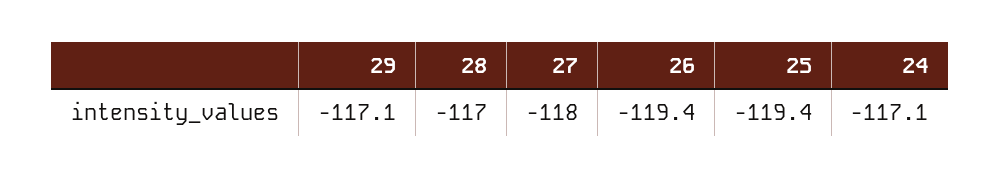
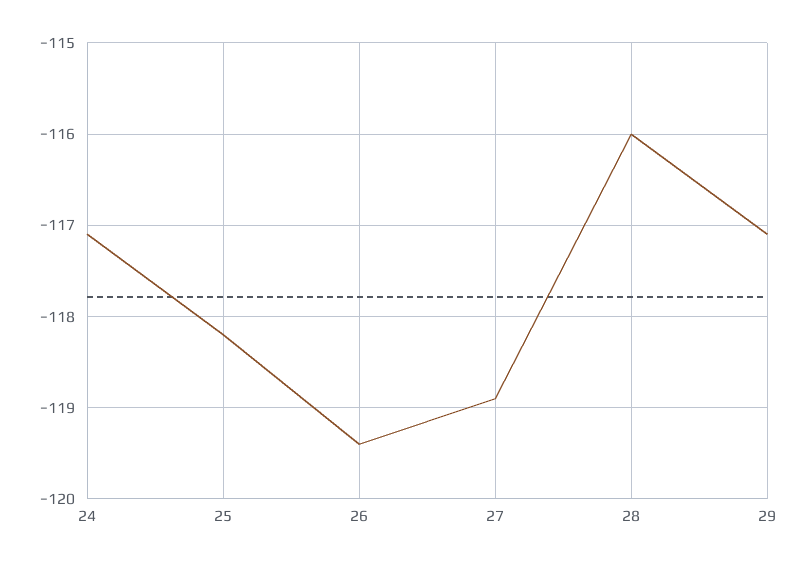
  {
    "29": -117.1,
-   "28": -117,
+   "28": -116,
-   "27": -118,
+   "27": -118.9,
    "26": -119.4,
-   "25": -119.4,
+   "25": -118.2,
    "24": -117.1
  }

